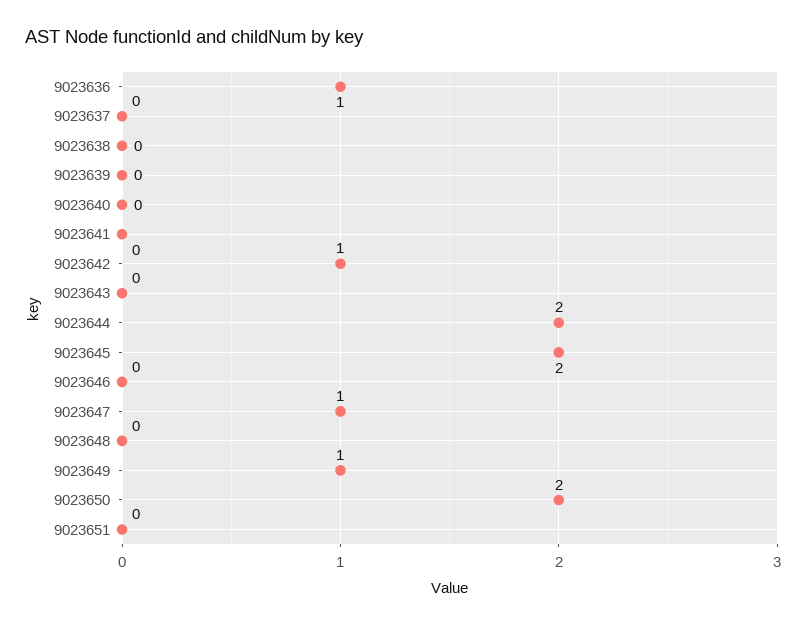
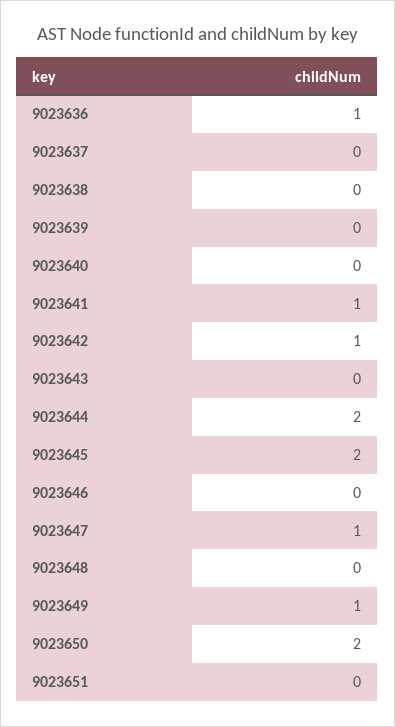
  {
    "9023636": 1,
    "9023637": 0,
    "9023638": 0,
    "9023639": 0,
    "9023640": 0,
-   "9023641": 0,
+   "9023641": 1,
    "9023642": 1,
    "9023643": 0,
    "9023644": 2,
    "9023645": 2,
    "9023646": 0,
    "9023647": 1,
    "9023648": 0,
    "9023649": 1,
    "9023650": 2,
    "9023651": 0
  }

